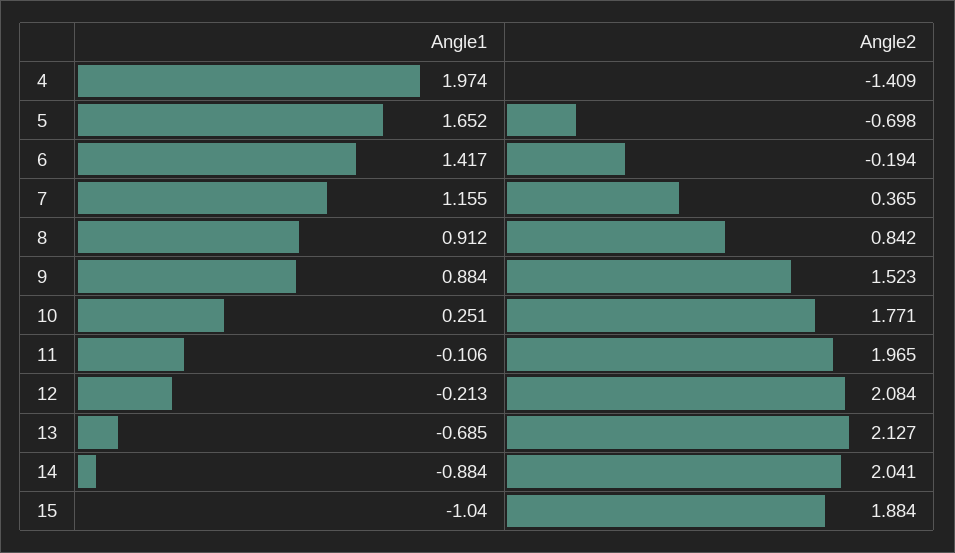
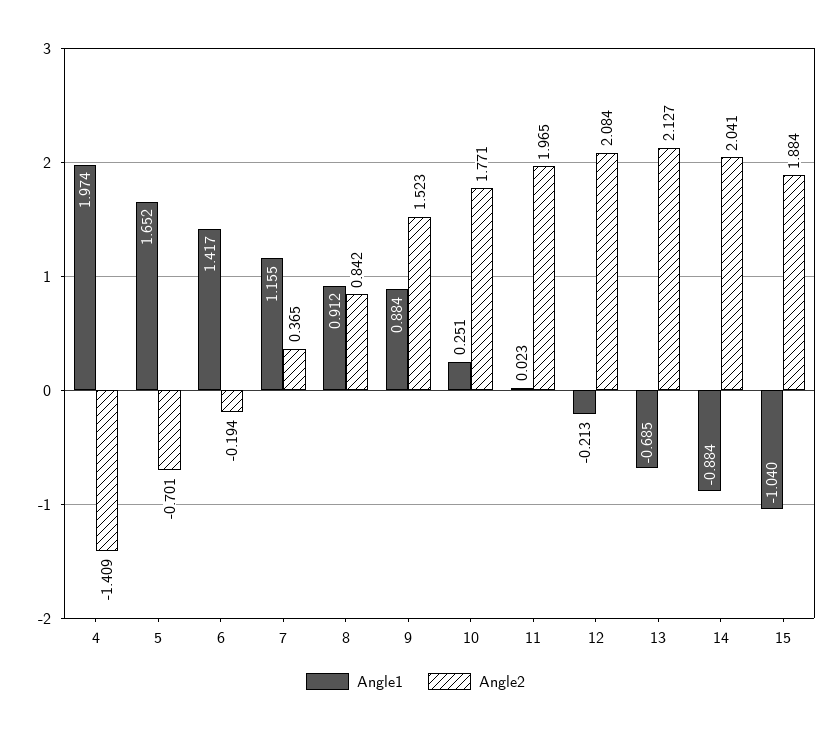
  {
    "Angle1": {
      "4": 1.974,
      "5": 1.652,
      "6": 1.417,
      "7": 1.155,
      "8": 0.912,
      "9": 0.884,
      "10": 0.251,
-     "11": -0.106,
+     "11": 0.023,
      "12": -0.213,
      "13": -0.685,
      "14": -0.884,
      "15": -1.04
    },
    "Angle2": {
      "4": -1.409,
-     "5": -0.698,
+     "5": -0.701,
      "6": -0.194,
      "7": 0.365,
      "8": 0.842,
      "9": 1.523,
      "10": 1.771,
      "11": 1.965,
      "12": 2.084,
      "13": 2.127,
      "14": 2.041,
      "15": 1.884
    }
  }

